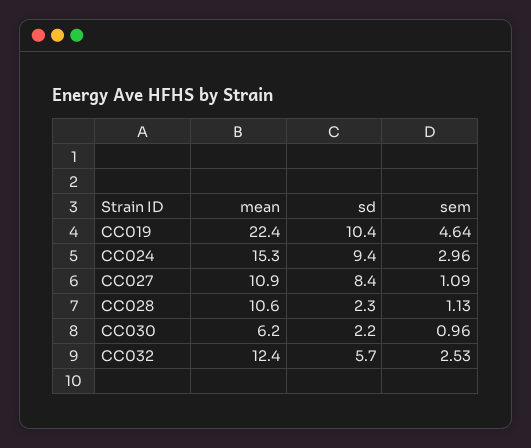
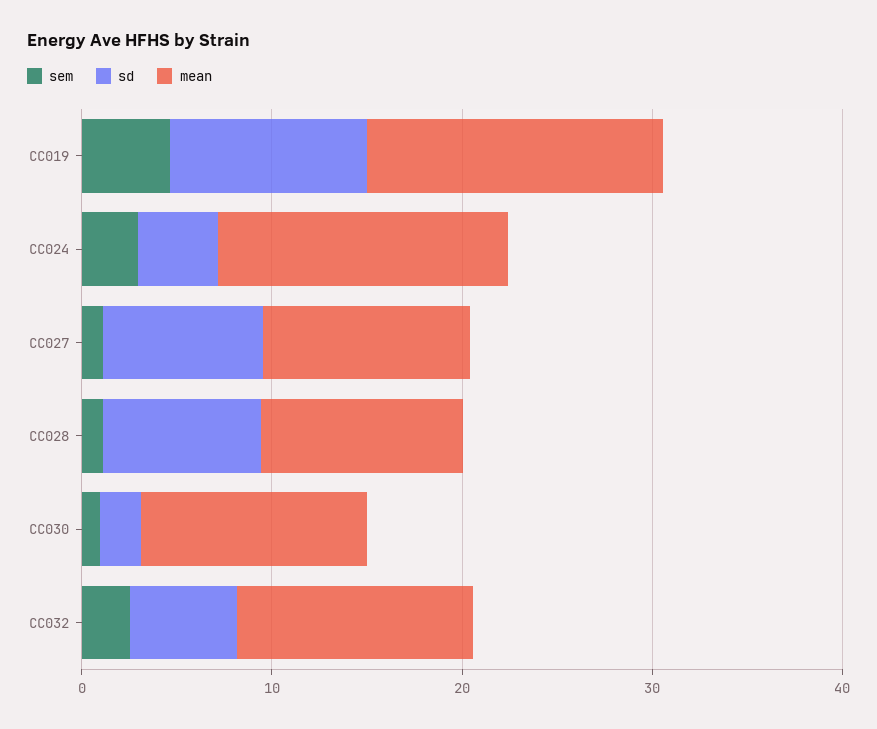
  {
    "mean": {
-     "CC019": 22.4,
+     "CC019": 16,
      "CC024": 15.3,
      "CC027": 10.9,
      "CC028": 10.6,
-     "CC030": 6.2,
+     "CC030": 12,
      "CC032": 12.4
    },
    "sd": {
      "CC019": 10.4,
-     "CC024": 9.4,
+     "CC024": 4,
      "CC027": 8.4,
-     "CC028": 2.3,
+     "CC028": 8,
      "CC030": 2.2,
      "CC032": 5.7
    },
    "sem": {
      "CC019": 4.64,
      "CC024": 2.96,
      "CC027": 1.09,
      "CC028": 1.13,
      "CC030": 0.96,
      "CC032": 2.53
    }
  }

